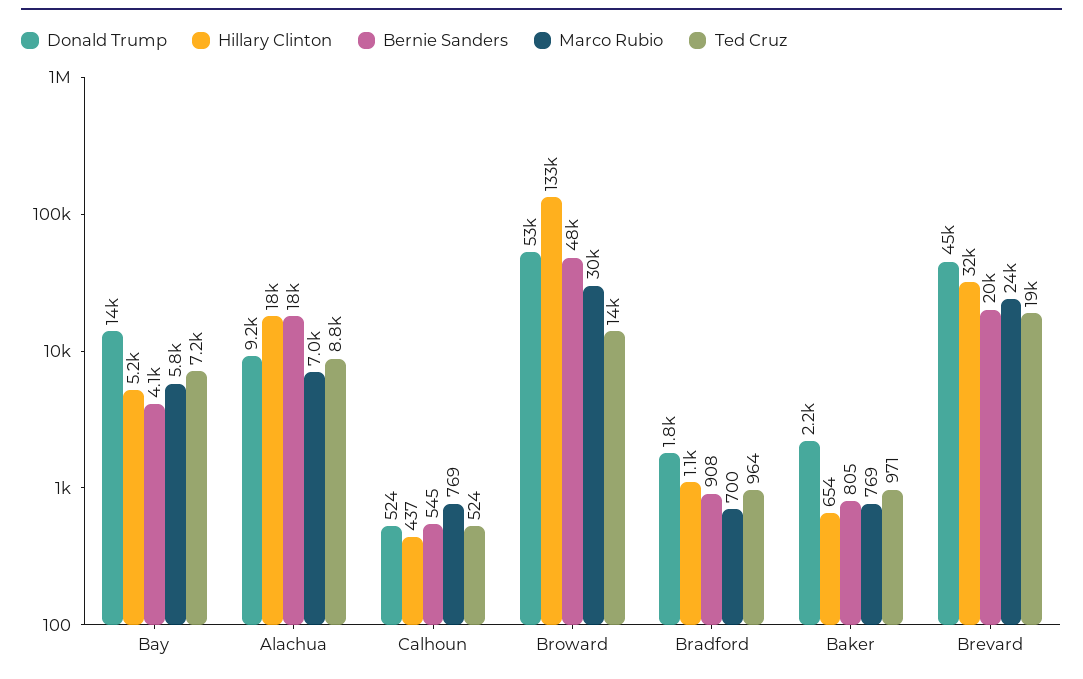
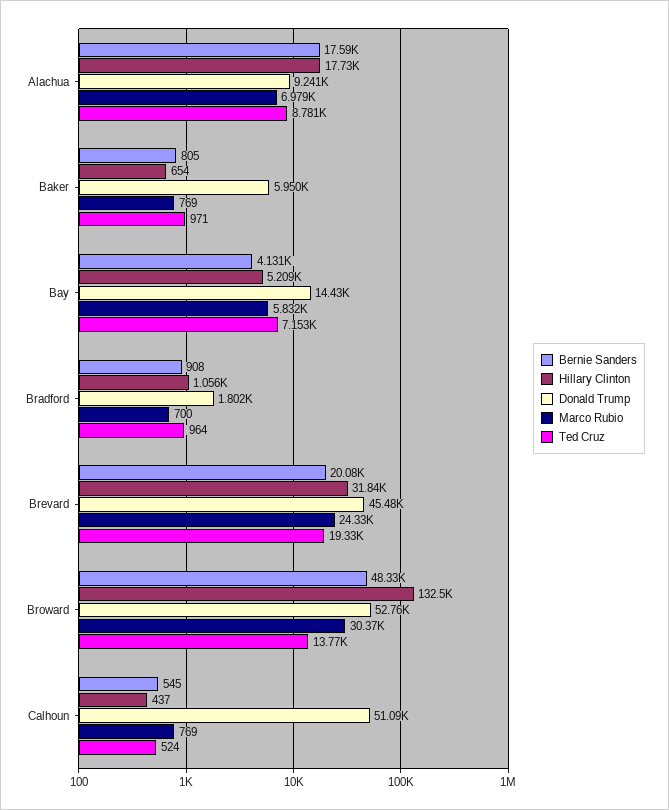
  {
    "Donald Trump": {
      "Bay": 14430,
      "Alachua": 9241,
-     "Calhoun": 524,
+     "Calhoun": 51090,
      "Broward": 52760,
      "Bradford": 1802,
-     "Baker": 2200,
+     "Baker": 5950,
      "Brevard": 45480
    },
    "Hillary Clinton": {
      "Bay": 5209,
      "Alachua": 17730,
      "Calhoun": 437,
      "Broward": 132500,
      "Bradford": 1056,
      "Baker": 654,
      "Brevard": 31840
    },
    "Bernie Sanders": {
      "Bay": 4131,
      "Alachua": 17590,
      "Calhoun": 545,
      "Broward": 48330,
      "Bradford": 908,
      "Baker": 805,
      "Brevard": 20080
    },
    "Marco Rubio": {
      "Bay": 5832,
      "Alachua": 6979,
      "Calhoun": 769,
      "Broward": 30370,
      "Bradford": 700,
      "Baker": 769,
      "Brevard": 24330
    },
    "Ted Cruz": {
      "Bay": 7153,
      "Alachua": 8781,
      "Calhoun": 524,
      "Broward": 13770,
      "Bradford": 964,
      "Baker": 971,
      "Brevard": 19330
    }
  }

